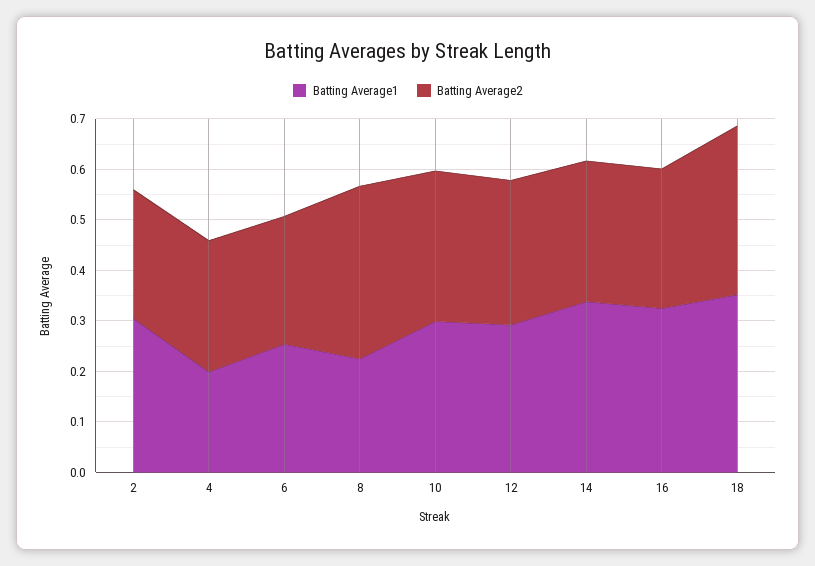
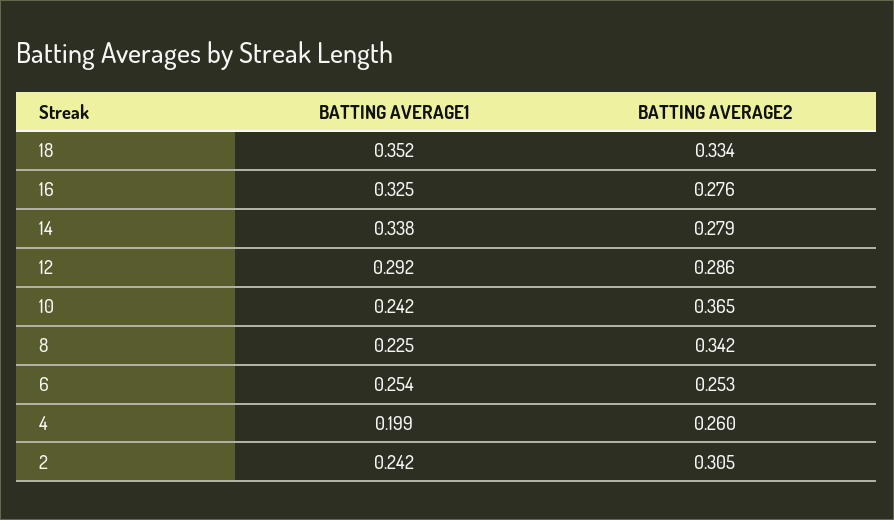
  {
    "Batting Average1": {
-     "2": 0.3,
+     "2": 0.242,
      "4": 0.199,
      "6": 0.254,
      "8": 0.225,
-     "10": 0.3,
+     "10": 0.242,
      "12": 0.292,
      "14": 0.338,
      "16": 0.325,
      "18": 0.352
    },
    "Batting Average2": {
-     "2": 0.26,
+     "2": 0.305,
      "4": 0.26,
      "6": 0.253,
      "8": 0.342,
-     "10": 0.3,
+     "10": 0.365,
      "12": 0.286,
      "14": 0.279,
      "16": 0.276,
      "18": 0.334
    }
  }

